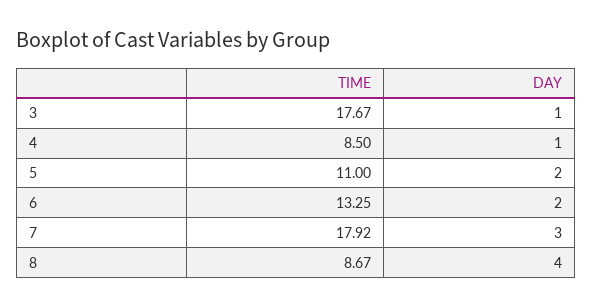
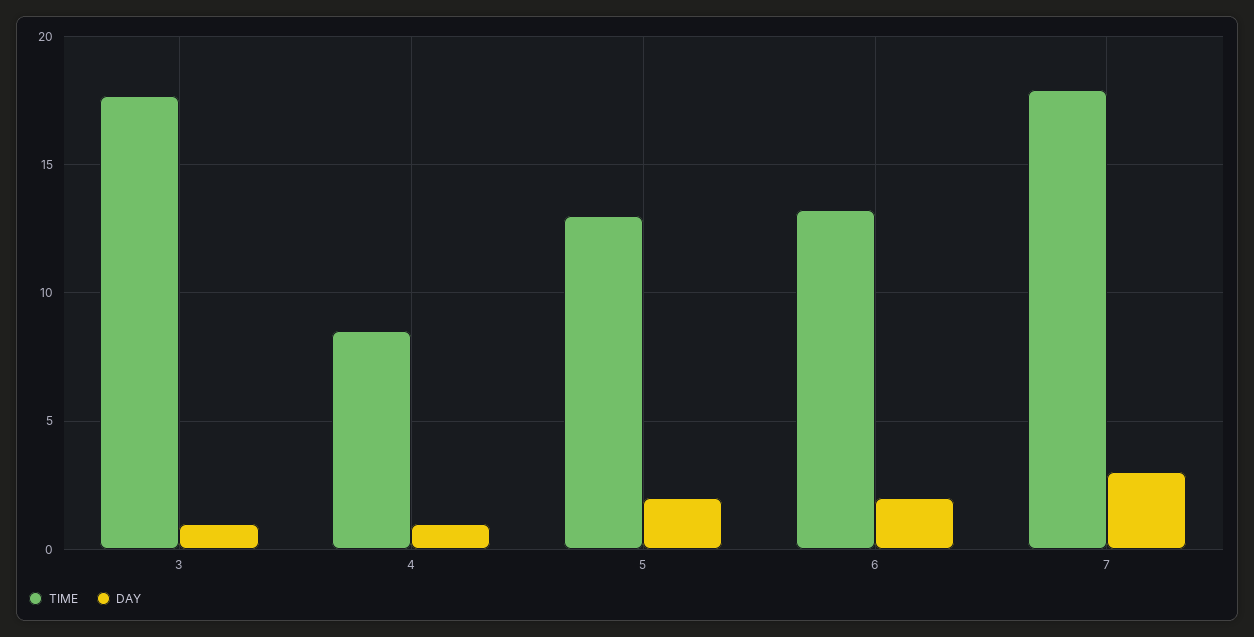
  {
    "TIME": {
      "3": 17.67,
      "4": 8.5,
-     "5": 11,
+     "5": 13,
      "6": 13.25,
-     "7": 17.92,
+     "7": 17.92
-     "8": 8.67
    },
    "DAY": {
      "3": 1,
      "4": 1,
      "5": 2,
      "6": 2,
-     "7": 3,
+     "7": 3
-     "8": 4
    }
  }

